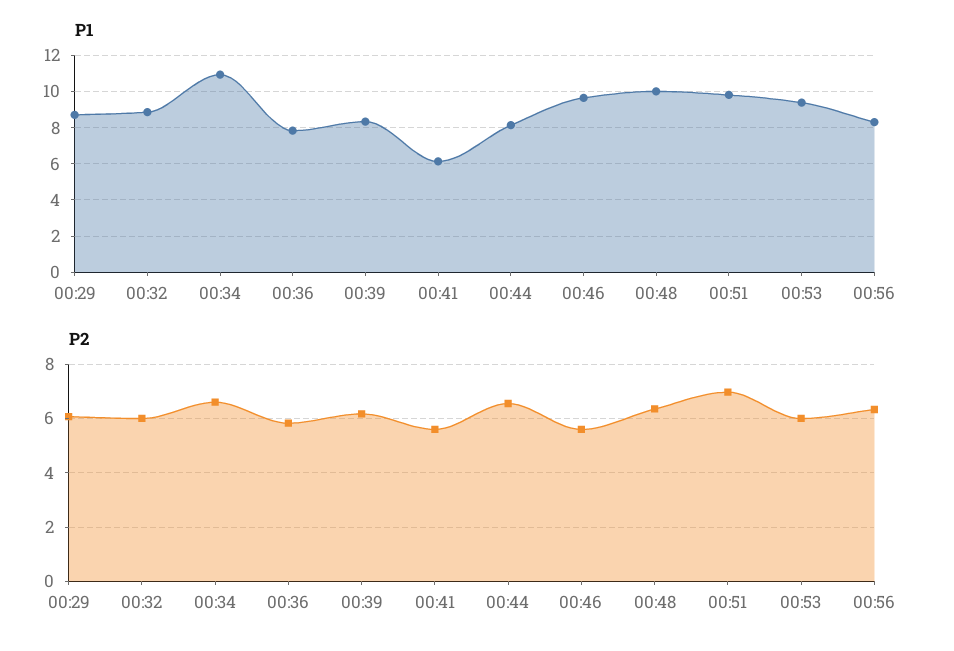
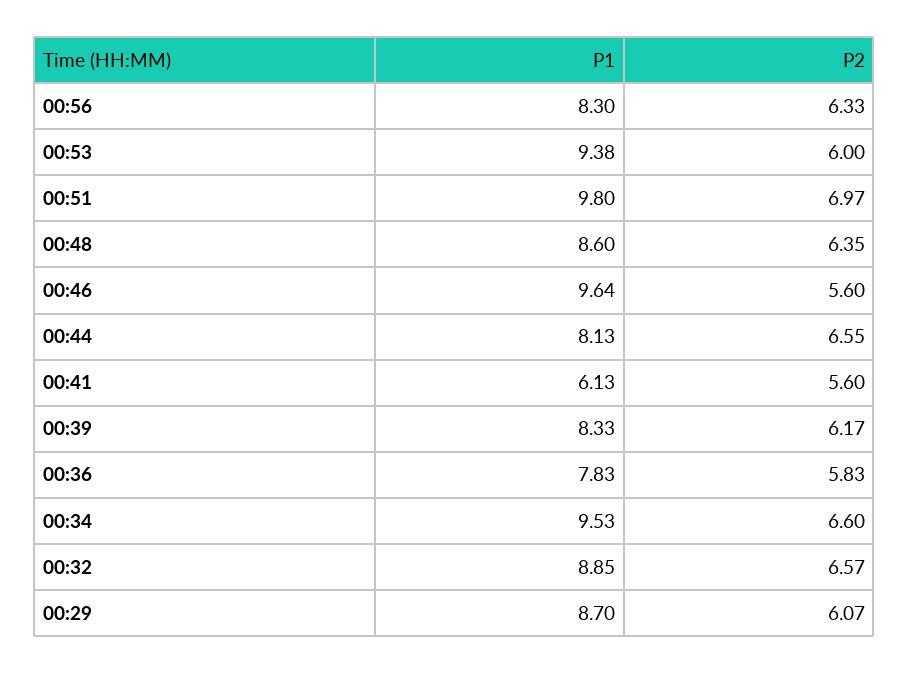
  {
    "P1": {
      "00:29": 8.7,
      "00:32": 8.85,
-     "00:34": 11,
+     "00:34": 9.53,
      "00:36": 7.83,
      "00:39": 8.33,
      "00:41": 6.13,
      "00:44": 8.13,
      "00:46": 9.64,
-     "00:48": 10,
+     "00:48": 8.6,
      "00:51": 9.8,
      "00:53": 9.38,
      "00:56": 8.3
    },
    "P2": {
      "00:29": 6.07,
-     "00:32": 6,
+     "00:32": 6.57,
      "00:34": 6.6,
      "00:36": 5.83,
      "00:39": 6.17,
      "00:41": 5.6,
      "00:44": 6.55,
      "00:46": 5.6,
      "00:48": 6.35,
      "00:51": 6.97,
      "00:53": 6,
      "00:56": 6.33
    }
  }

